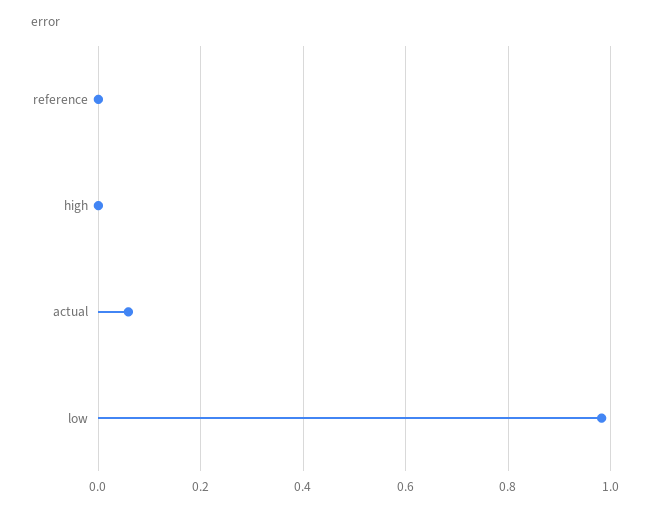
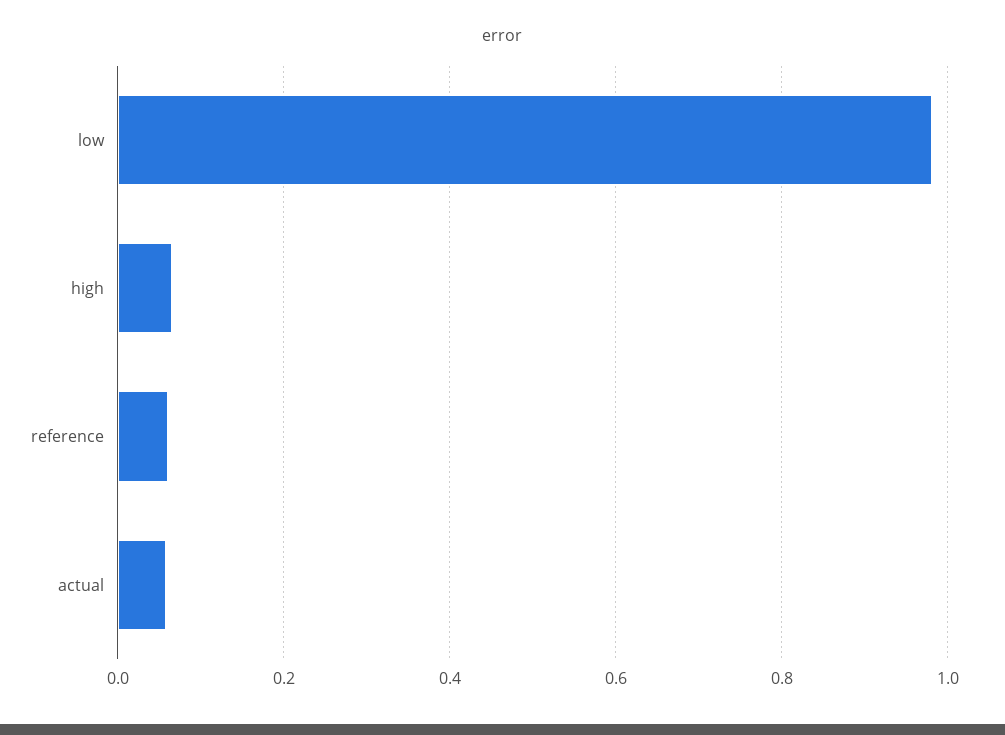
  {
-   "reference": 0,
+   "reference": 0.06,
-   "high": 0,
+   "high": 0.06,
    "actual": 0.06,
    "low": 0.98
  }

